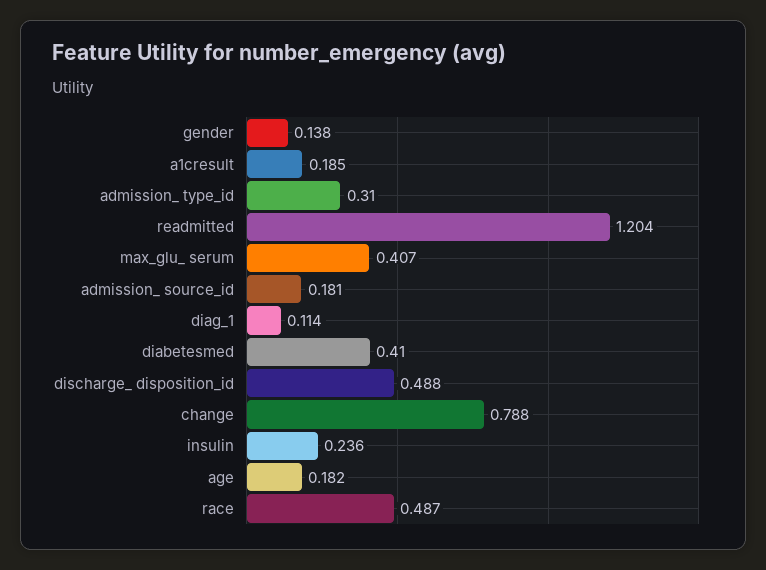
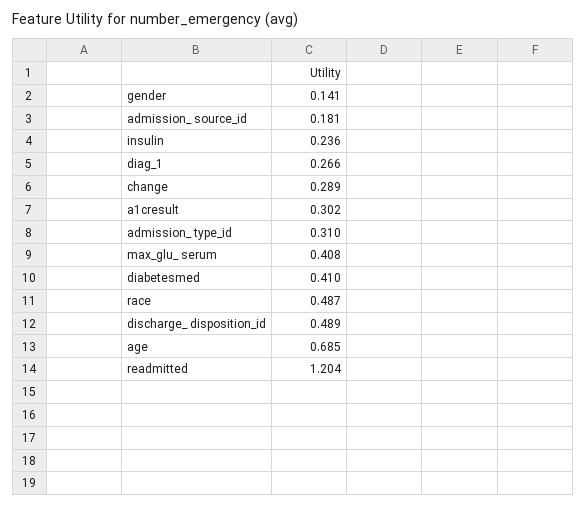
  {
-   "gender": 0.138,
+   "gender": 0.141,
-   "a1cresult": 0.185,
+   "a1cresult": 0.302,
    "admission_ type_id": 0.31,
    "readmitted": 1.204,
-   "max_glu_ serum": 0.407,
+   "max_glu_ serum": 0.408,
    "admission_ source_id": 0.181,
-   "diag_1": 0.114,
+   "diag_1": 0.266,
    "diabetesmed": 0.41,
-   "discharge_ disposition_id": 0.488,
+   "discharge_ disposition_id": 0.489,
-   "change": 0.788,
+   "change": 0.289,
    "insulin": 0.236,
-   "age": 0.182,
+   "age": 0.685,
    "race": 0.487
  }

